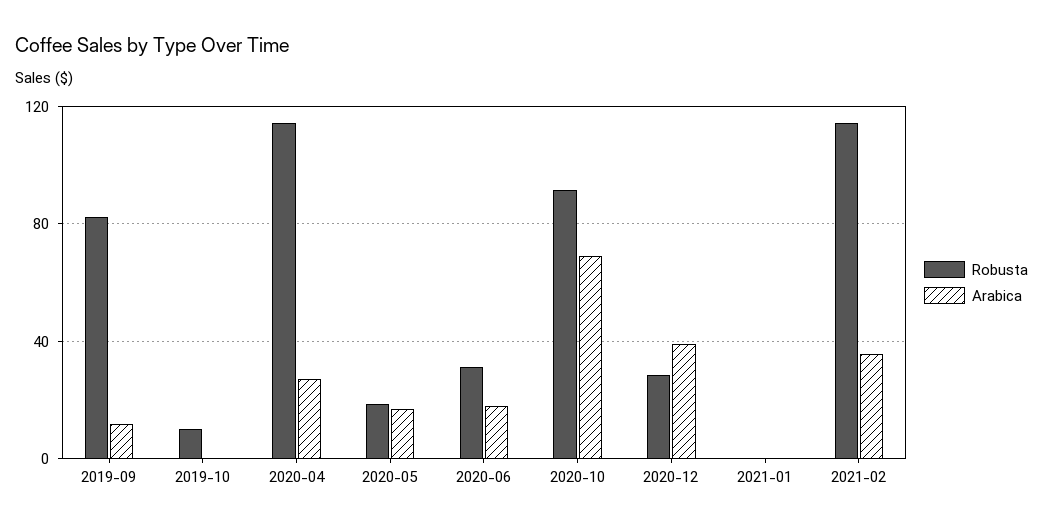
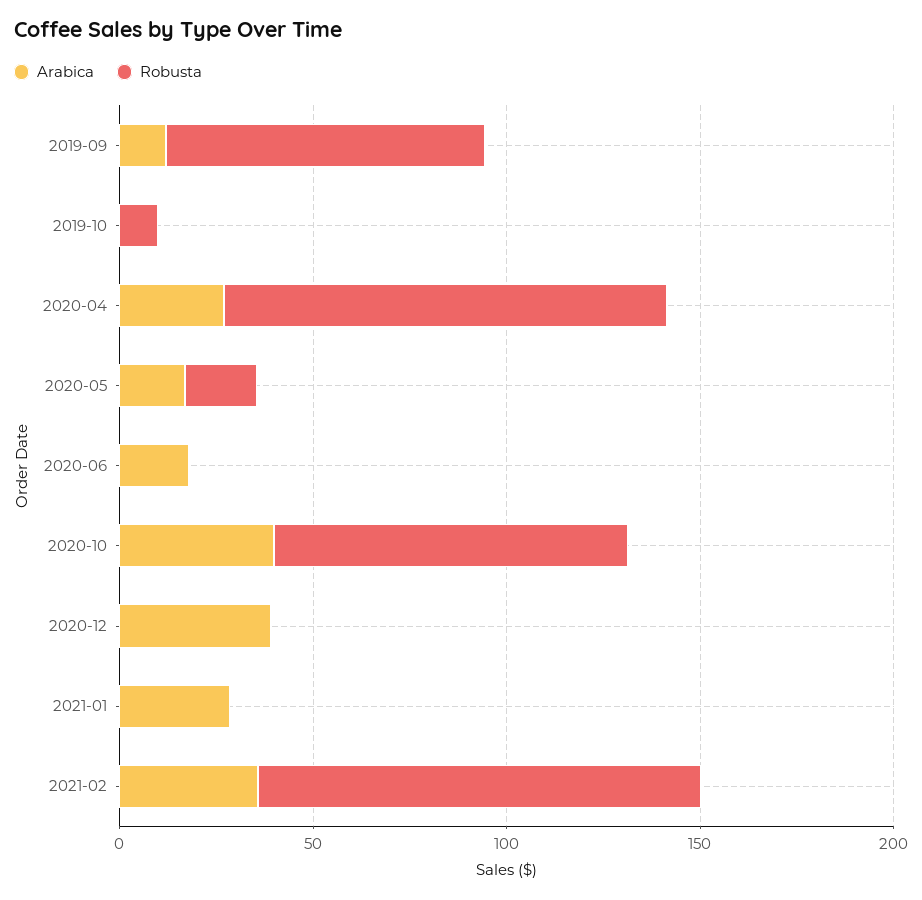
  {
    "Robusta": {
      "2019-09": 80,
      "2019-10": 10,
      "2020-04": 115,
      "2020-05": 20,
-     "2020-06": 30,
+     "2020-06": 0,
      "2020-10": 90,
-     "2020-12": 30,
+     "2020-12": 0,
      "2021-01": 0,
      "2021-02": 115
    },
    "Arabica": {
      "2019-09": 10,
      "2019-10": 0,
      "2020-04": 25,
      "2020-05": 15,
      "2020-06": 20,
-     "2020-10": 70,
+     "2020-10": 40,
      "2020-12": 40,
-     "2021-01": 0,
+     "2021-01": 30,
      "2021-02": 35
    }
  }

